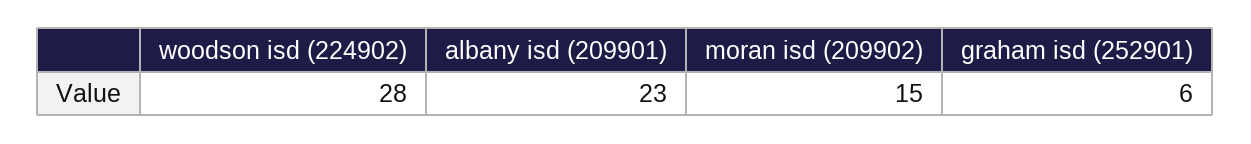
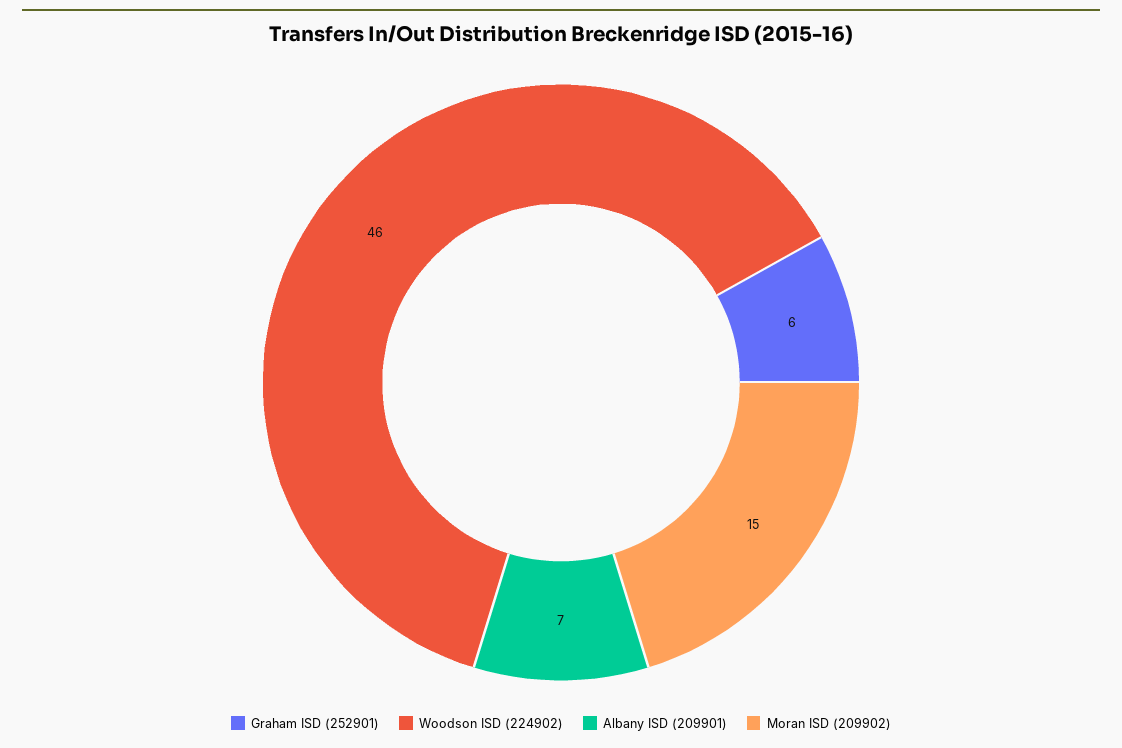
  {
-   "woodson isd (224902)": 28,
+   "woodson isd (224902)": 46,
-   "albany isd (209901)": 23,
+   "albany isd (209901)": 7,
    "moran isd (209902)": 15,
    "graham isd (252901)": 6
  }

